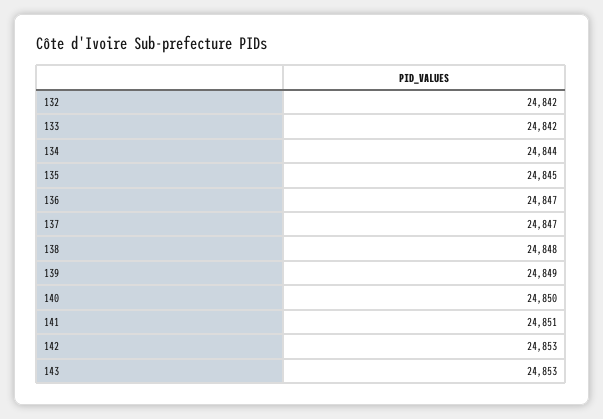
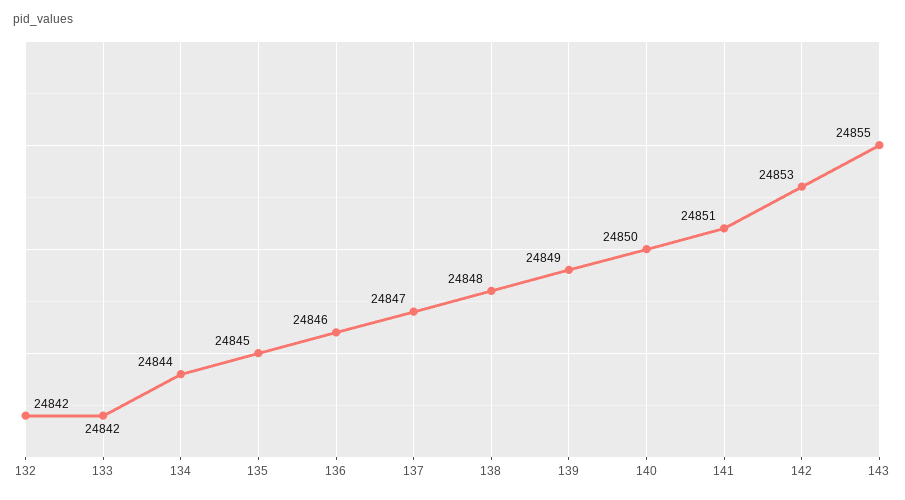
  {
    "132": 24842,
    "133": 24842,
    "134": 24844,
    "135": 24845,
-   "136": 24847,
+   "136": 24846,
    "137": 24847,
    "138": 24848,
    "139": 24849,
    "140": 24850,
    "141": 24851,
    "142": 24853,
-   "143": 24853
+   "143": 24855
  }

